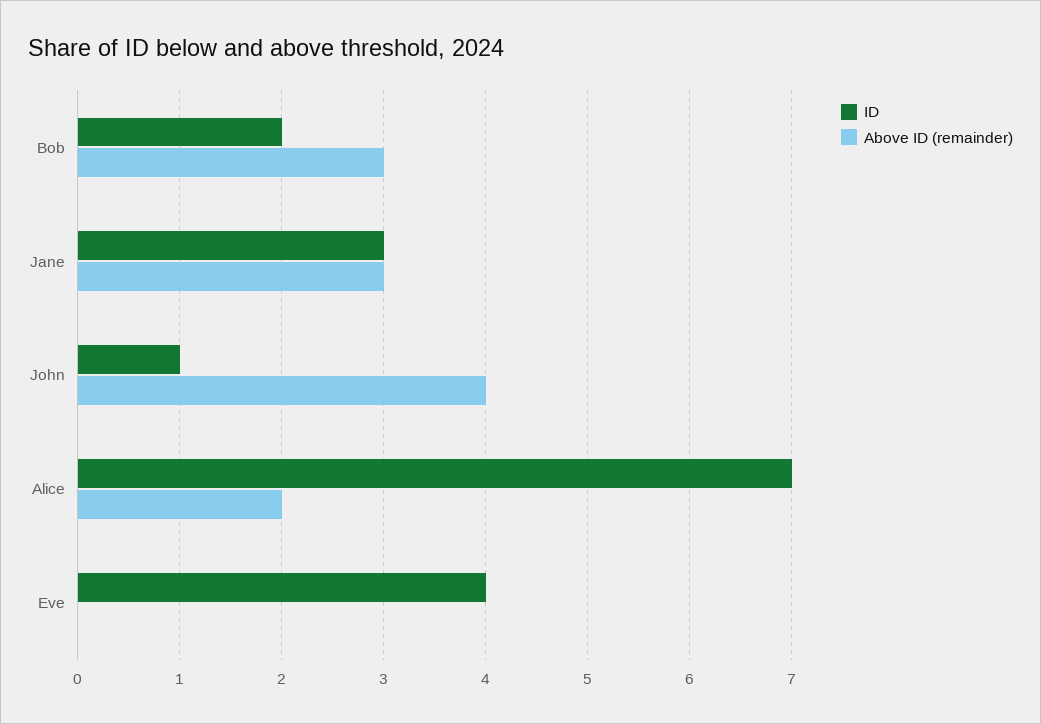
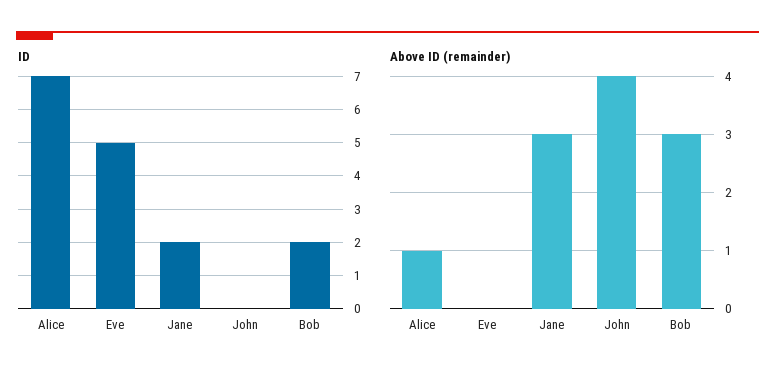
  {
    "ID": {
      "Bob": 2,
-     "Jane": 3,
+     "Jane": 2,
-     "John": 1,
+     "John": 0,
      "Alice": 7,
-     "Eve": 4
+     "Eve": 5
    },
    "Above ID (remainder)": {
      "Bob": 3,
      "Jane": 3,
      "John": 4,
-     "Alice": 2,
+     "Alice": 1,
      "Eve": 0
    }
  }

